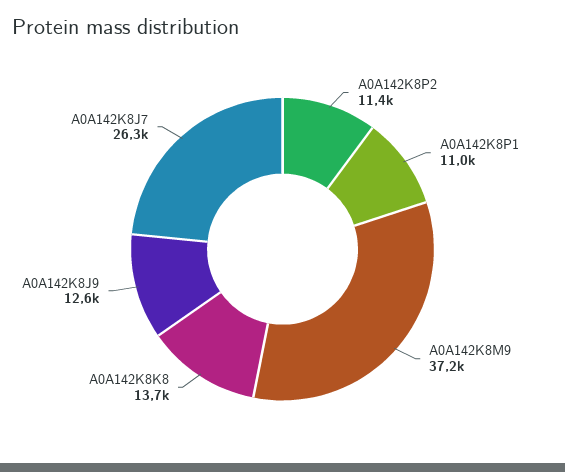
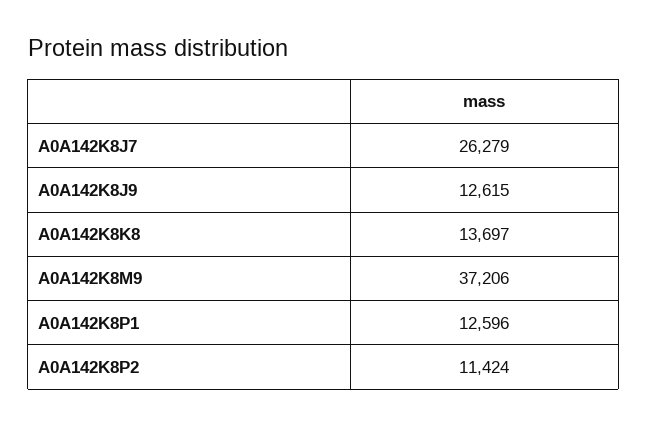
  {
    "A0A142K8P2": 11424,
-   "A0A142K8P1": 11000,
+   "A0A142K8P1": 12596,
    "A0A142K8M9": 37206,
    "A0A142K8K8": 13697,
    "A0A142K8J9": 12615,
    "A0A142K8J7": 26279
  }

